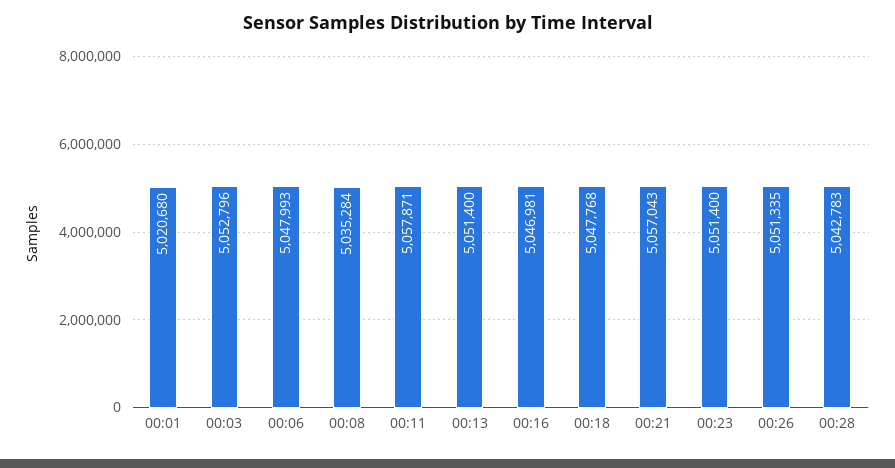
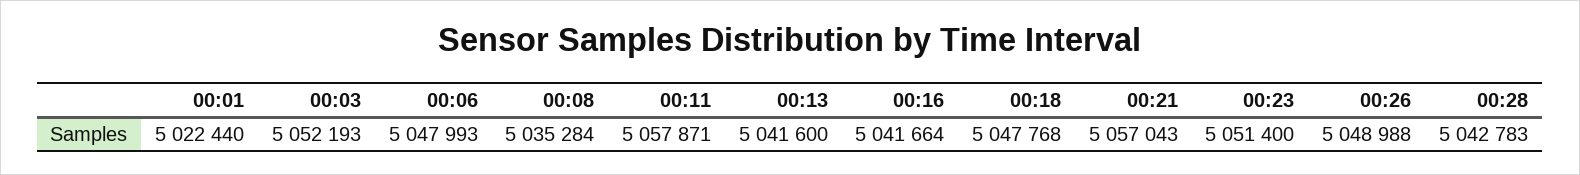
  {
-   "00:01": 5020680,
+   "00:01": 5022440,
-   "00:03": 5052796,
+   "00:03": 5052193,
    "00:06": 5047993,
    "00:08": 5035284,
    "00:11": 5057871,
-   "00:13": 5051400,
+   "00:13": 5041600,
-   "00:16": 5046981,
+   "00:16": 5041664,
    "00:18": 5047768,
    "00:21": 5057043,
    "00:23": 5051400,
-   "00:26": 5051335,
+   "00:26": 5048988,
    "00:28": 5042783
  }

